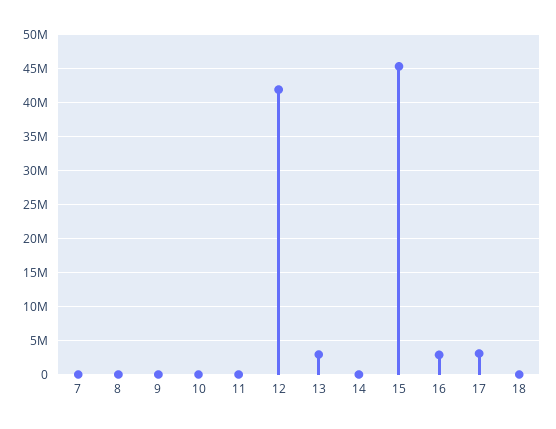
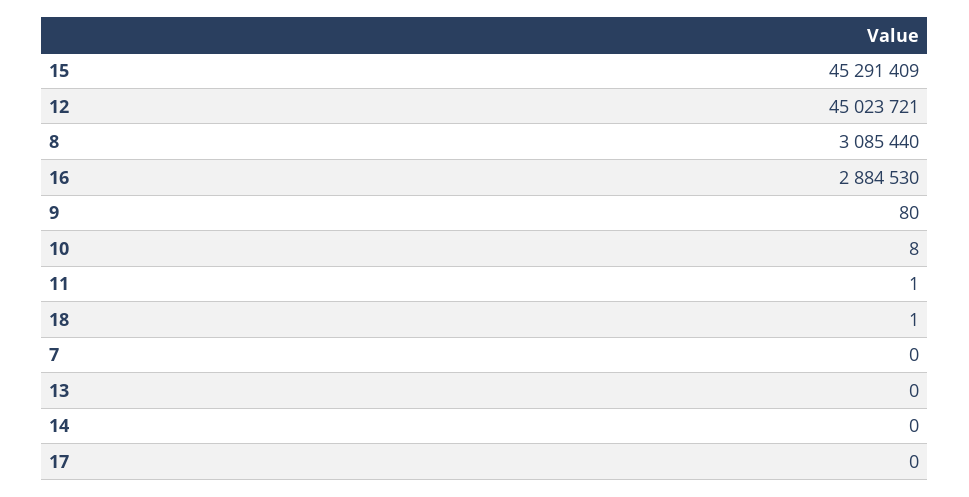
  {
    "7": 0,
-   "8": 0,
+   "8": 3085440,
    "9": 80,
    "10": 8,
    "11": 1,
-   "12": 42000000,
+   "12": 45023721,
-   "13": 3000000,
+   "13": 0,
    "14": 0,
    "15": 45291409,
    "16": 2884530,
-   "17": 3000000,
+   "17": 0,
    "18": 1
  }

